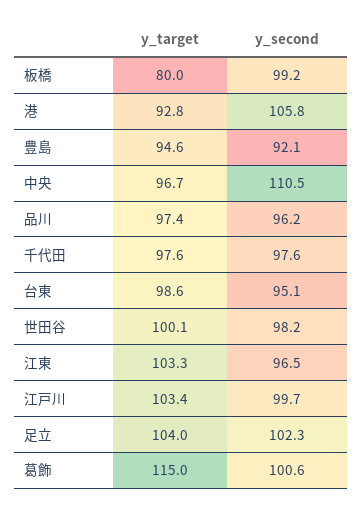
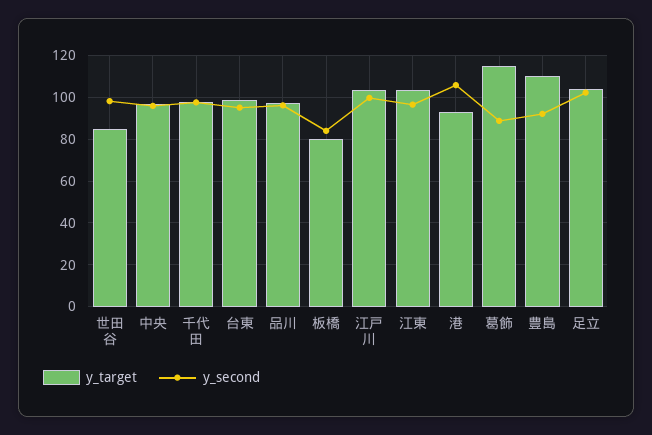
  {
    "y_target": {
      "板橋": 80,
      "港": 92.8,
-     "豊島": 94.6,
+     "豊島": 110,
      "中央": 96.7,
      "品川": 97.4,
      "千代田": 97.6,
      "台東": 98.6,
-     "世田谷": 100.1,
+     "世田谷": 85,
      "江東": 103.3,
      "江戸川": 103.4,
      "足立": 104,
      "葛飾": 115
    },
    "y_second": {
-     "板橋": 99.2,
+     "板橋": 85,
      "港": 105.8,
      "豊島": 92.1,
-     "中央": 110.5,
+     "中央": 95,
      "品川": 96.2,
      "千代田": 97.6,
      "台東": 95.1,
      "世田谷": 98.2,
      "江東": 96.5,
      "江戸川": 99.7,
      "足立": 102.3,
-     "葛飾": 100.6
+     "葛飾": 90
    }
  }

